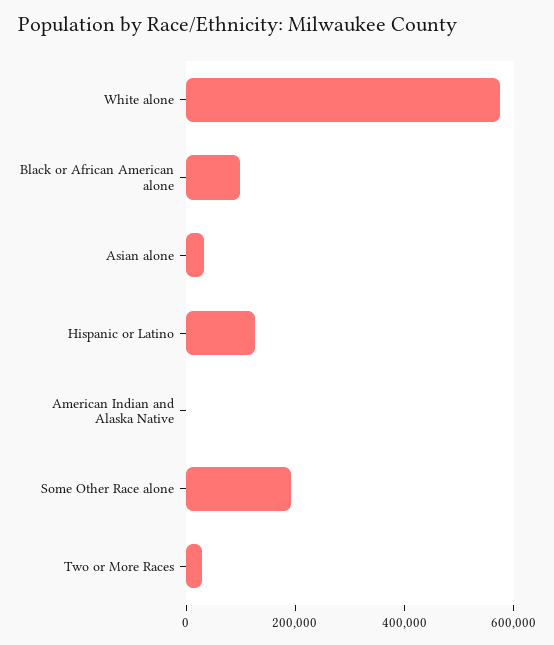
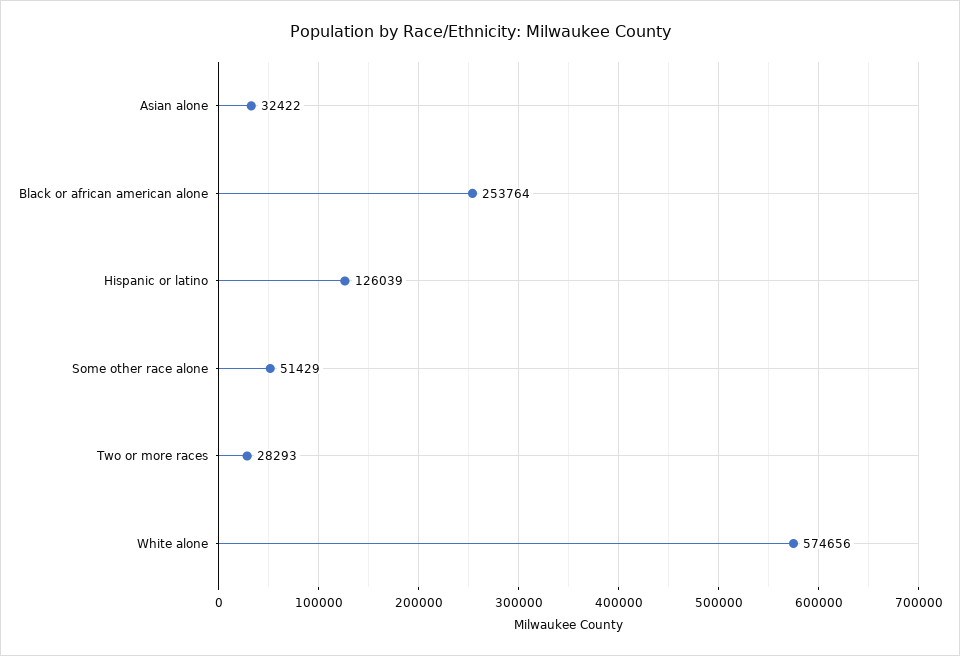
  {
    "White alone": 574656,
-   "Black or African American alone": 100000,
+   "Black or African American alone": 253764,
    "Asian alone": 32422,
    "Hispanic or Latino": 126039,
-   "American Indian and Alaska Native": 0,
-   "Some Other Race alone": 200000,
+   "Some Other Race alone": 51429,
    "Two or More Races": 28293
  }

